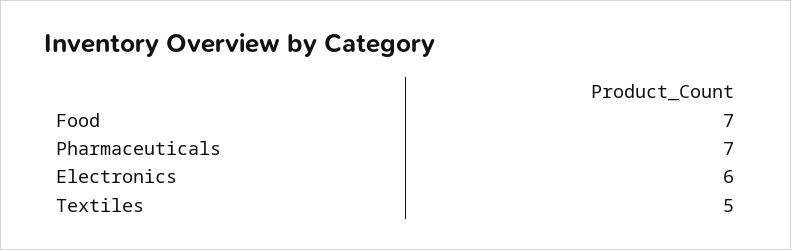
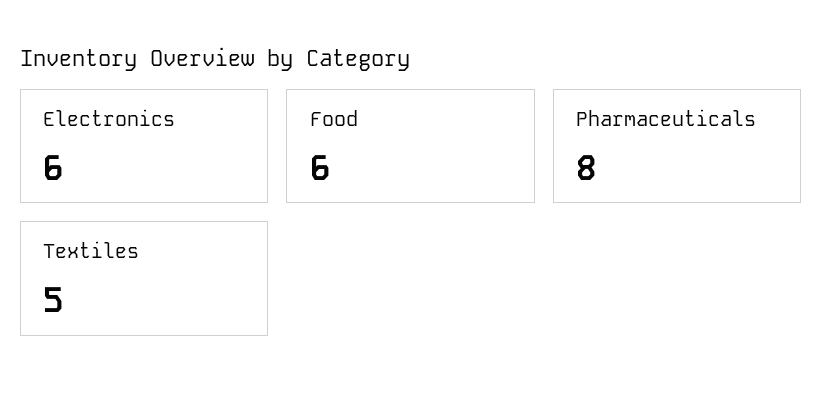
  {
-   "Food": 7,
+   "Food": 6,
-   "Pharmaceuticals": 7,
+   "Pharmaceuticals": 8,
    "Electronics": 6,
    "Textiles": 5
  }

